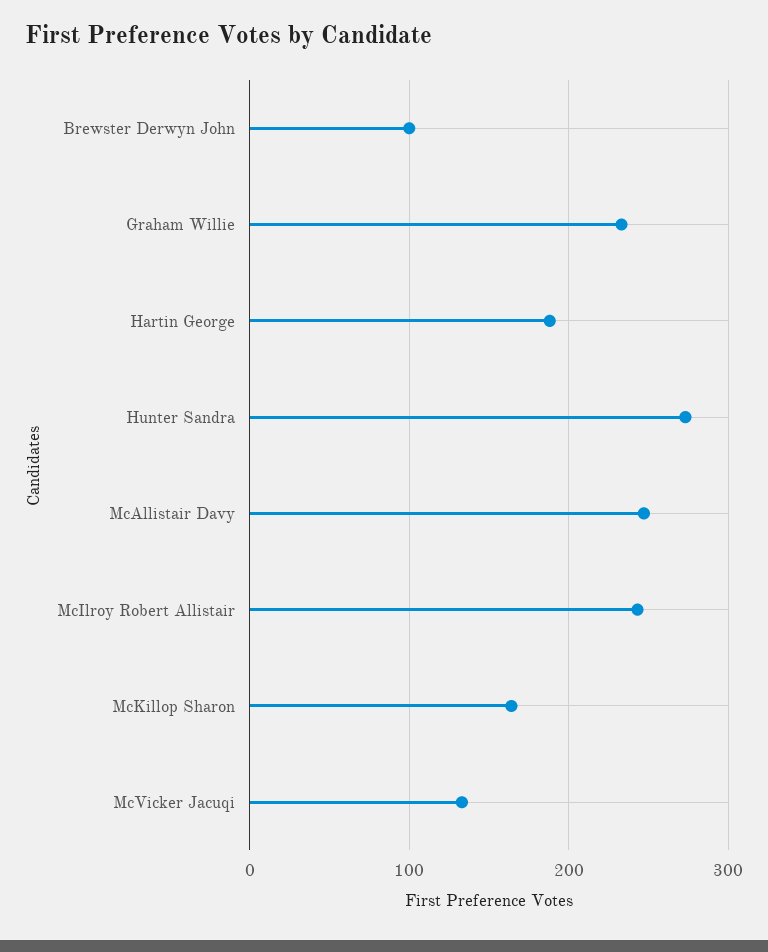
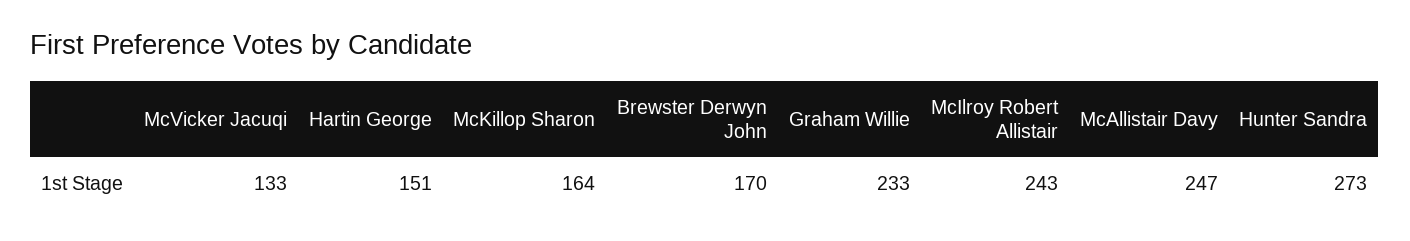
  {
-   "Brewster Derwyn John": 100,
+   "Brewster Derwyn John": 170,
    "Graham Willie": 233,
-   "Hartin George": 190,
+   "Hartin George": 151,
    "Hunter Sandra": 273,
    "McAllistair Davy": 247,
    "McIlroy Robert Allistair": 243,
    "McKillop Sharon": 164,
    "McVicker Jacuqi": 133
  }

